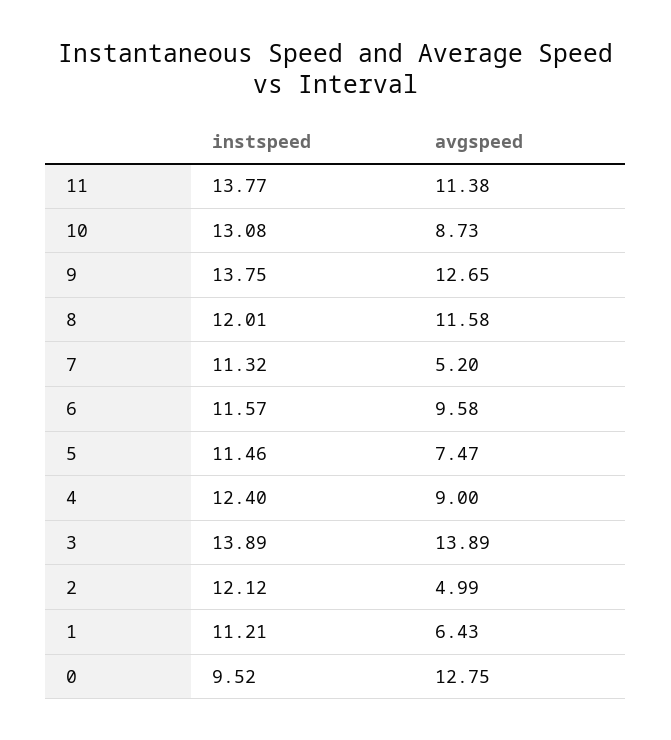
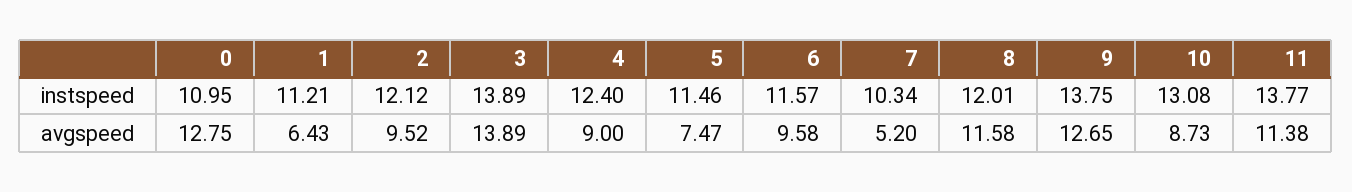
  {
    "instspeed": {
      "11": 13.77,
      "10": 13.08,
      "9": 13.75,
      "8": 12.01,
-     "7": 11.32,
+     "7": 10.34,
      "6": 11.57,
      "5": 11.46,
      "4": 12.4,
      "3": 13.89,
      "2": 12.12,
      "1": 11.21,
-     "0": 9.52
+     "0": 10.95
    },
    "avgspeed": {
      "11": 11.38,
      "10": 8.73,
      "9": 12.65,
      "8": 11.58,
      "7": 5.2,
      "6": 9.58,
      "5": 7.47,
      "4": 9,
      "3": 13.89,
-     "2": 4.99,
+     "2": 9.52,
      "1": 6.43,
      "0": 12.75
    }
  }

